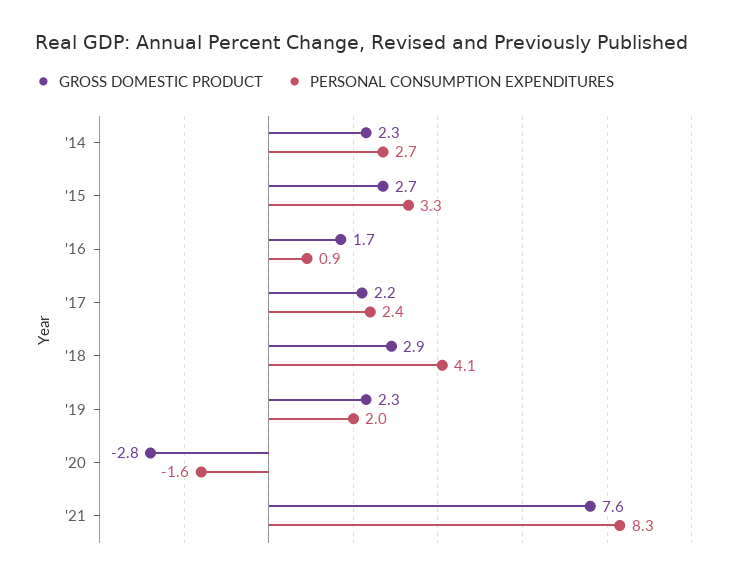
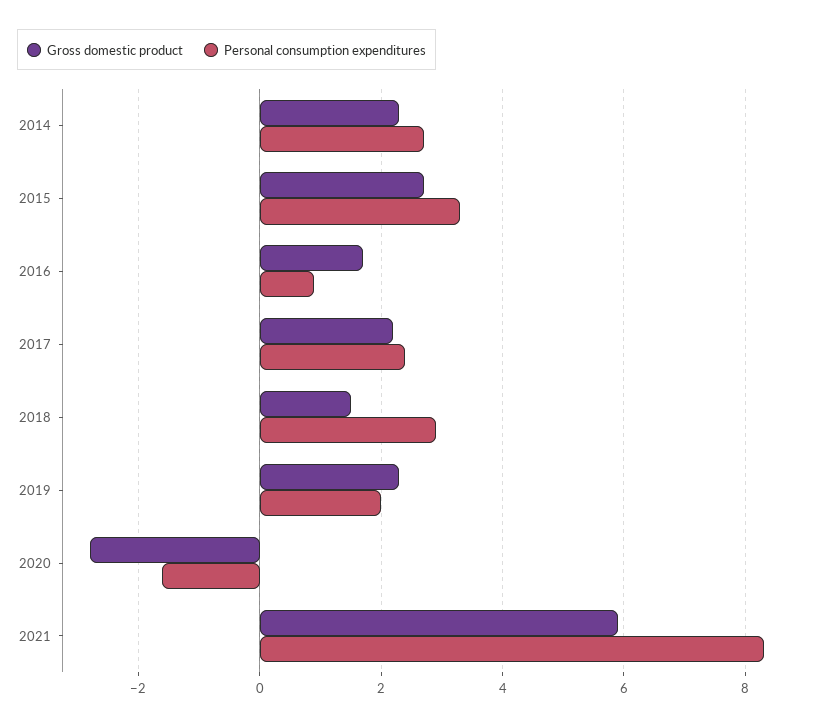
  {
    "GROSS DOMESTIC PRODUCT": {
      "'14": 2.3,
      "'15": 2.7,
      "'16": 1.7,
      "'17": 2.2,
-     "'18": 2.9,
+     "'18": 1.5,
      "'19": 2.3,
      "'20": -2.8,
-     "'21": 7.6
+     "'21": 6
    },
    "PERSONAL CONSUMPTION EXPENDITURES": {
      "'14": 2.7,
      "'15": 3.3,
      "'16": 0.9,
      "'17": 2.4,
-     "'18": 4.1,
+     "'18": 3,
      "'19": 2,
      "'20": -1.6,
      "'21": 8.3
    }
  }

